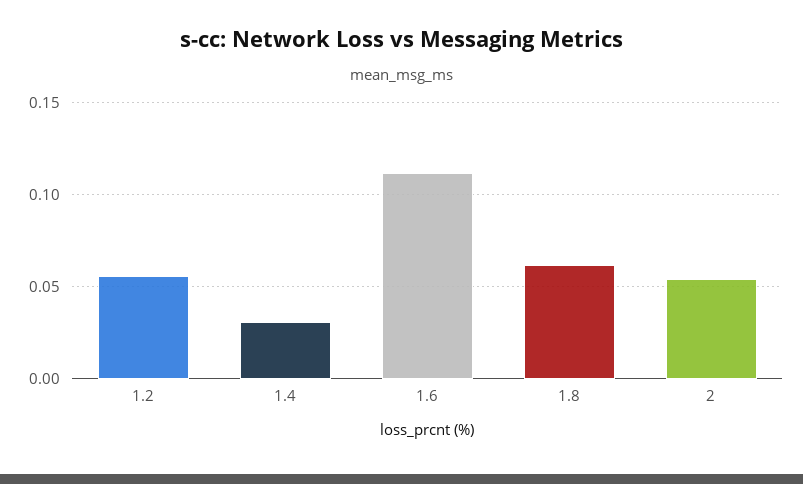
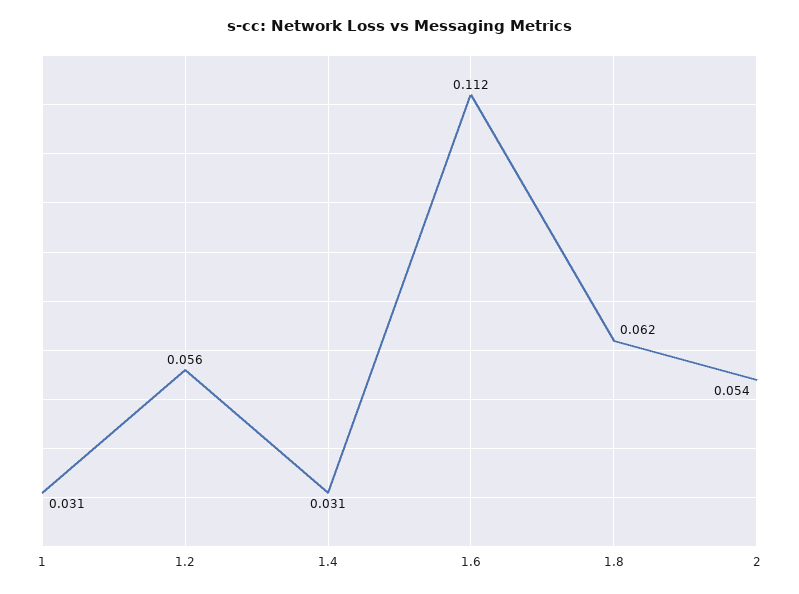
  {
    "1.2": 0.056,
    "1.4": 0.031,
    "1.6": 0.112,
    "1.8": 0.062,
-   "2": 0.054
+   "2": 0.054,
+   "1": 0.031
  }

